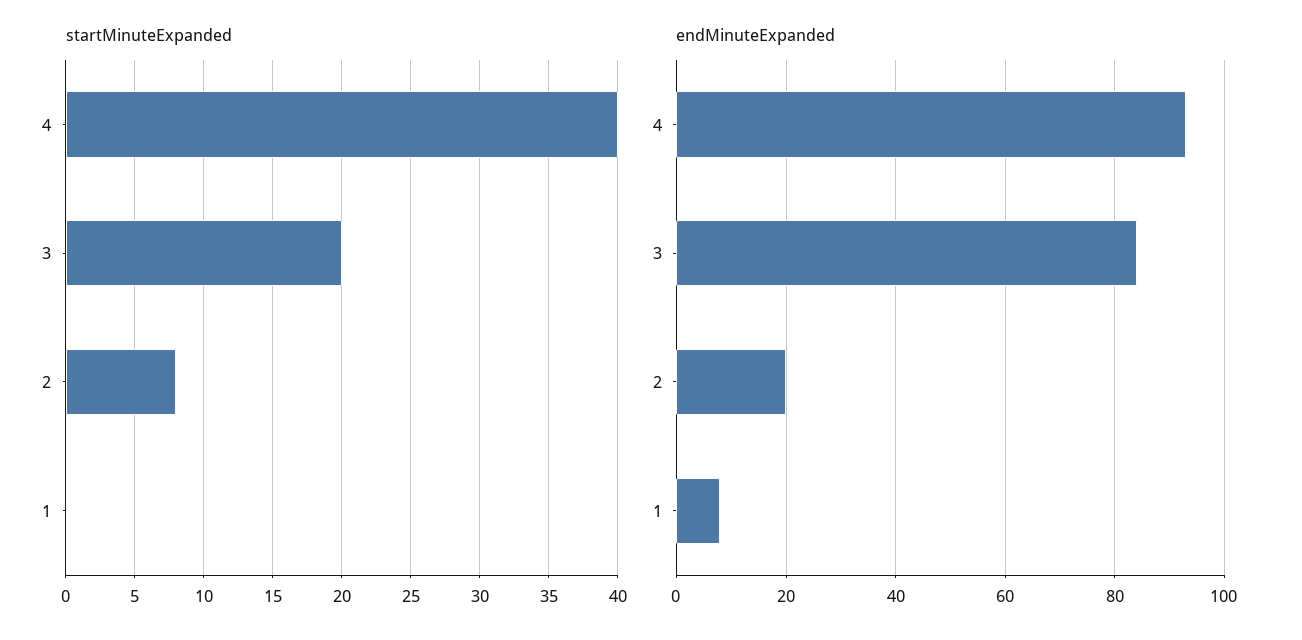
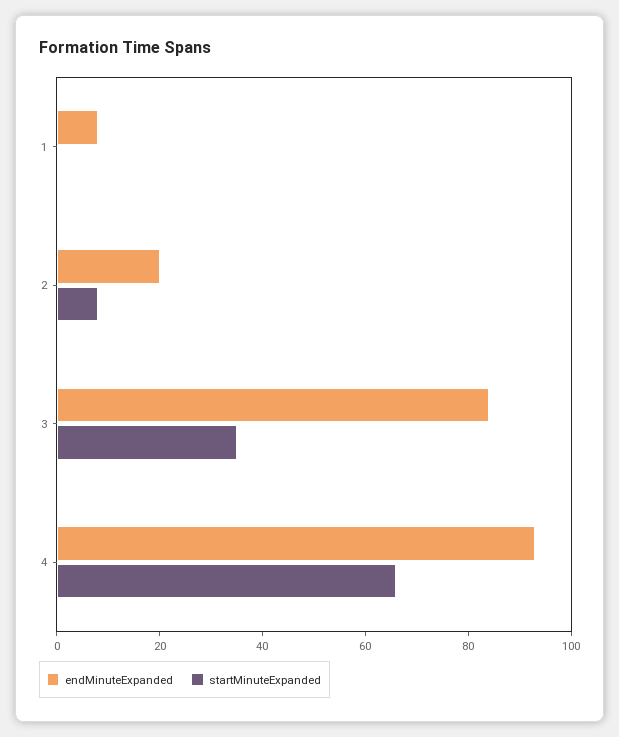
  {
    "startMinuteExpanded": {
-     "4": 40,
+     "4": 65,
-     "3": 20,
+     "3": 35,
      "2": 8,
      "1": 0
    },
    "endMinuteExpanded": {
      "4": 95,
      "3": 85,
      "2": 20,
      "1": 10
    }
  }

